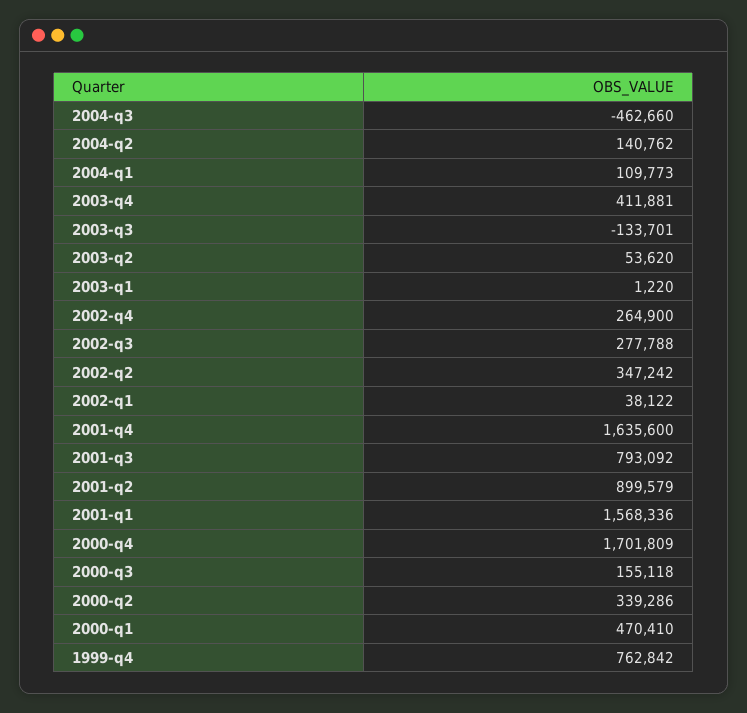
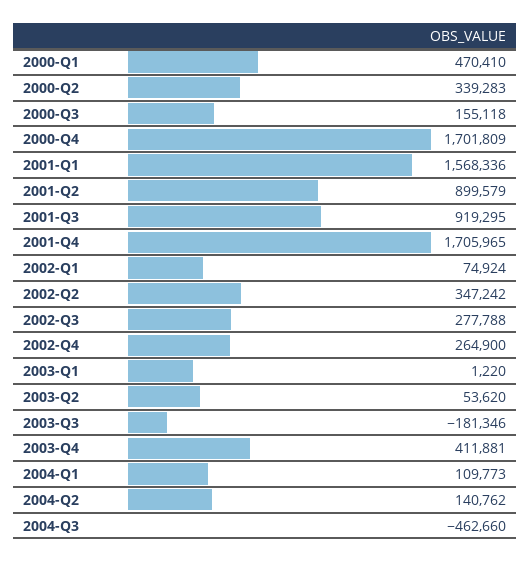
  {
    "2004-q3": -462660,
    "2004-q2": 140762,
    "2004-q1": 109773,
    "2003-q4": 411881,
-   "2003-q3": -133701,
+   "2003-q3": -181346,
    "2003-q2": 53620,
    "2003-q1": 1220,
    "2002-q4": 264900,
    "2002-q3": 277788,
    "2002-q2": 347242,
-   "2002-q1": 38122,
+   "2002-q1": 74924,
-   "2001-q4": 1635600,
+   "2001-q4": 1705965,
-   "2001-q3": 793092,
+   "2001-q3": 919295,
    "2001-q2": 899579,
    "2001-q1": 1568336,
    "2000-q4": 1701809,
    "2000-q3": 155118,
-   "2000-q2": 339286,
+   "2000-q2": 339283,
-   "2000-q1": 470410,
+   "2000-q1": 470410
-   "1999-q4": 762842
  }

